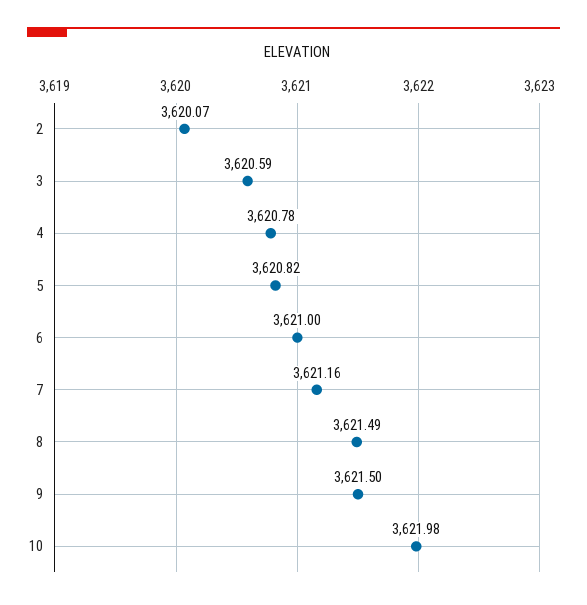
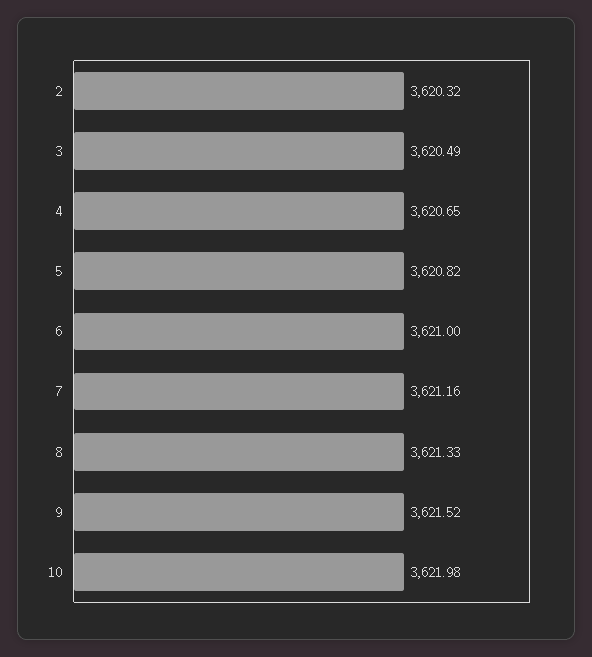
  {
-   "2": 3620.07,
+   "2": 3620.32,
-   "3": 3620.59,
+   "3": 3620.49,
-   "4": 3620.78,
+   "4": 3620.65,
    "5": 3620.82,
    "6": 3621,
    "7": 3621.16,
-   "8": 3621.49,
+   "8": 3621.33,
-   "9": 3621.5,
+   "9": 3621.52,
    "10": 3621.98
  }

